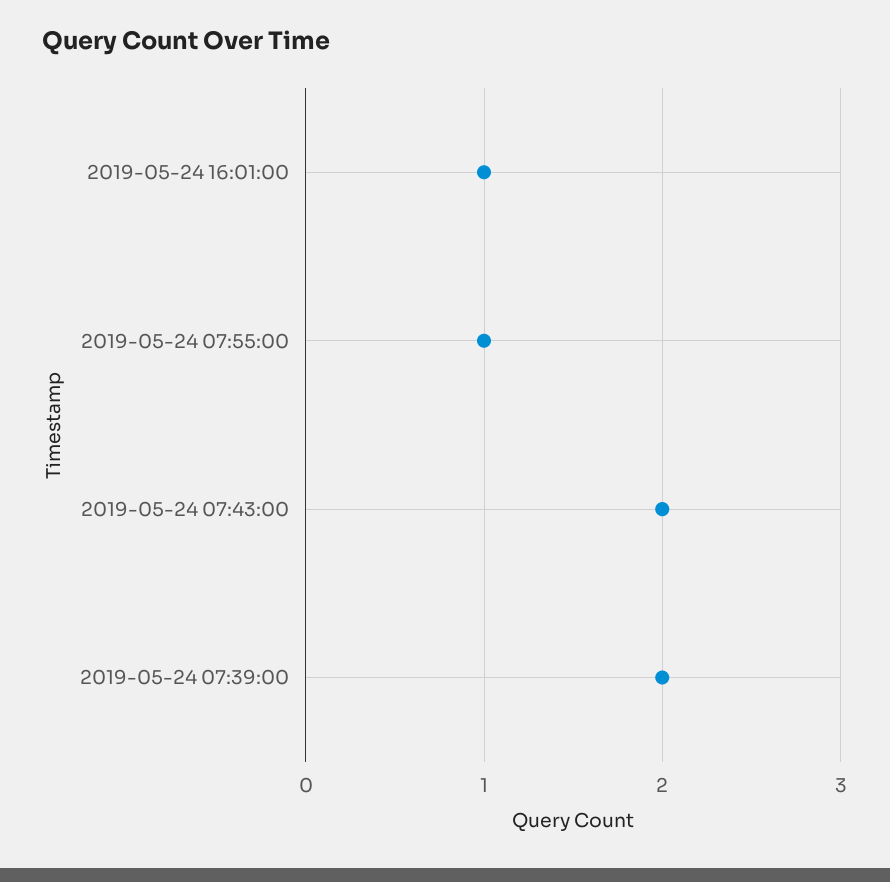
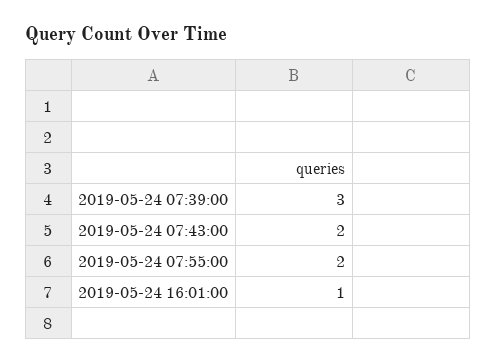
  {
    "2019-05-24 16:01:00": 1,
-   "2019-05-24 07:55:00": 1,
+   "2019-05-24 07:55:00": 2,
    "2019-05-24 07:43:00": 2,
-   "2019-05-24 07:39:00": 2
+   "2019-05-24 07:39:00": 3
  }

